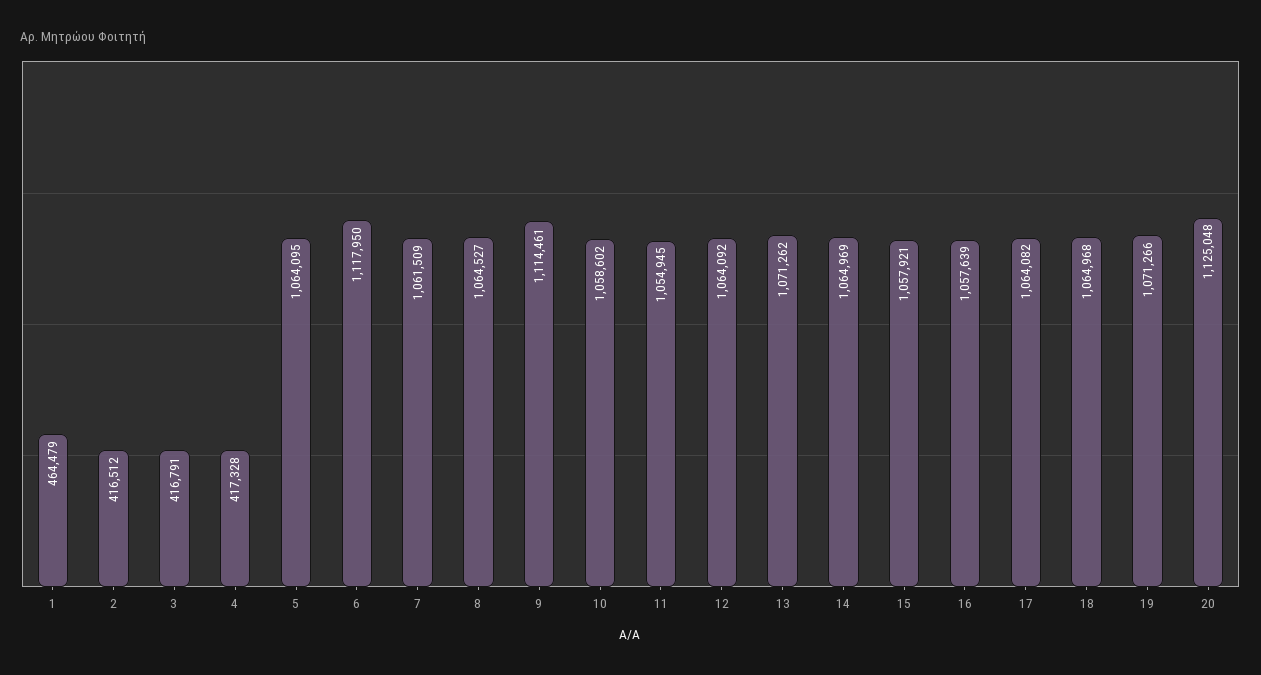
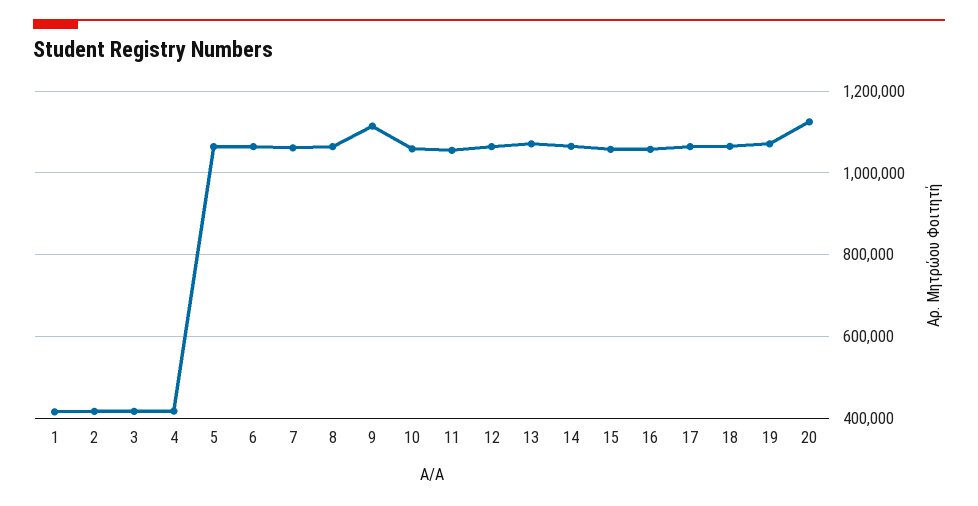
  {
-   "1": 464479,
+   "1": 420000,
    "2": 416512,
    "3": 416791,
    "4": 417328,
    "5": 1064095,
-   "6": 1117950,
+   "6": 1060000,
    "7": 1061509,
    "8": 1064527,
    "9": 1114461,
    "10": 1058602,
    "11": 1054945,
    "12": 1064092,
    "13": 1071262,
    "14": 1064969,
    "15": 1057921,
    "16": 1057639,
    "17": 1064082,
    "18": 1064968,
    "19": 1071266,
    "20": 1125048
  }

